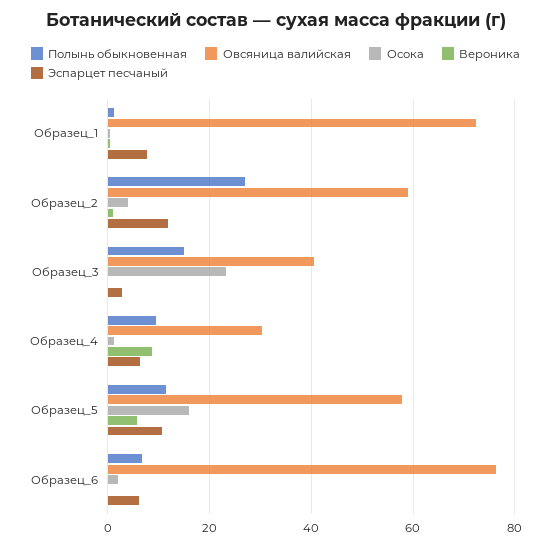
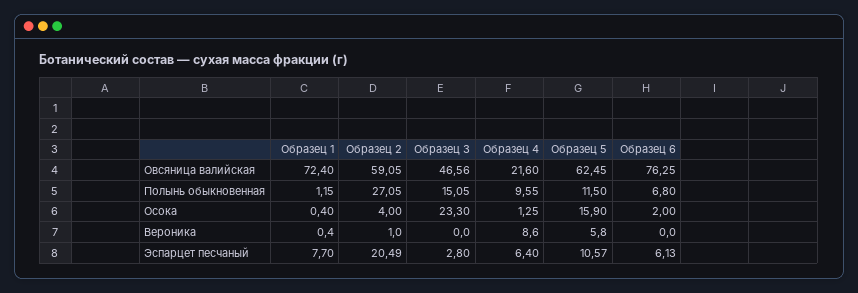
  {
    "Полынь обыкновенная": {
      "Образец_1": 1.15,
      "Образец_2": 27.05,
      "Образец_3": 15.05,
      "Образец_4": 9.55,
      "Образец_5": 11.5,
      "Образец_6": 6.8
    },
    "Овсяница валийская": {
      "Образец_1": 72.4,
      "Образец_2": 59.05,
-     "Образец_3": 40,
+     "Образец_3": 46.56,
-     "Образец_4": 30,
+     "Образец_4": 21.6,
-     "Образец_5": 58,
+     "Образец_5": 62.45,
      "Образец_6": 76.25
    },
    "Осока": {
      "Образец_1": 0.4,
      "Образец_2": 4,
      "Образец_3": 23.3,
      "Образец_4": 1.25,
      "Образец_5": 15.9,
      "Образец_6": 2
    },
    "Вероника": {
      "Образец_1": 0.4,
      "Образец_2": 1,
      "Образец_3": 0,
      "Образец_4": 8.6,
      "Образец_5": 5.8,
      "Образец_6": 0
    },
    "Эспарцет песчаный": {
      "Образец_1": 7.7,
-     "Образец_2": 12,
+     "Образец_2": 20.49,
      "Образец_3": 2.8,
      "Образец_4": 6.4,
      "Образец_5": 10.57,
      "Образец_6": 6.13
    }
  }

